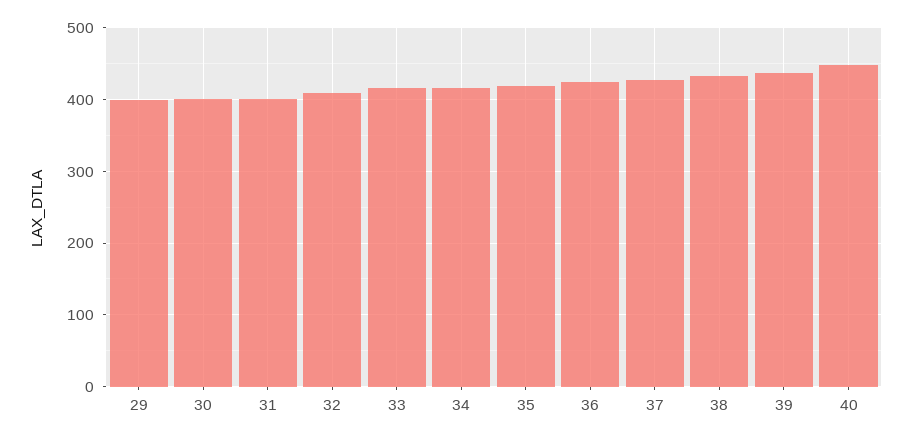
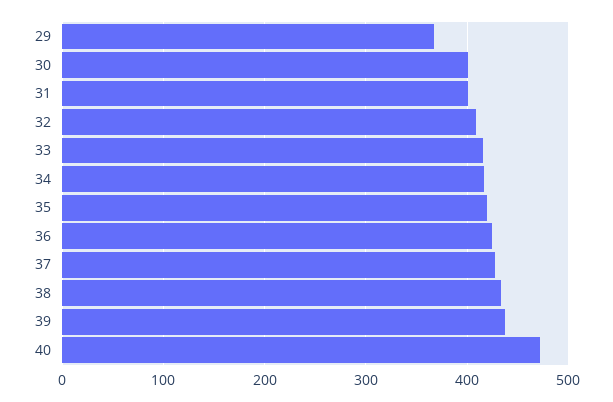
  {
-   "29": 400,
+   "29": 370,
    "30": 400,
    "31": 400,
    "32": 410,
    "33": 420,
    "34": 420,
    "35": 420,
    "36": 430,
    "37": 430,
    "38": 430,
    "39": 440,
-   "40": 450
+   "40": 470
  }

